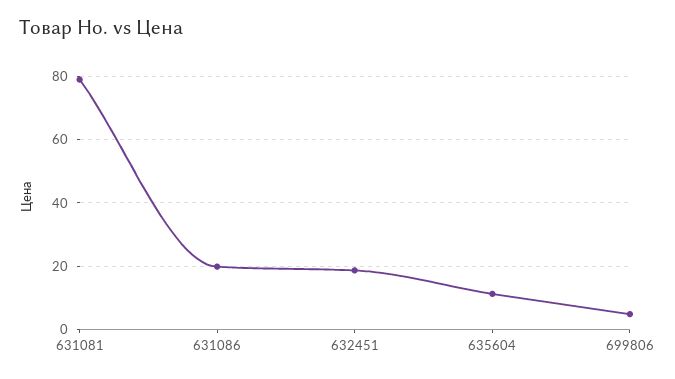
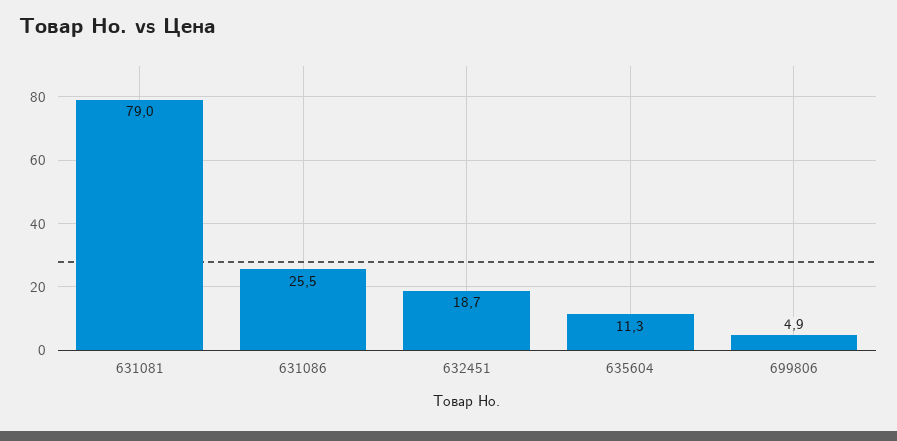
  {
    "631081": 79,
-   "631086": 20,
+   "631086": 25.5,
    "632451": 18.7,
    "635604": 11.3,
    "699806": 4.9
  }

